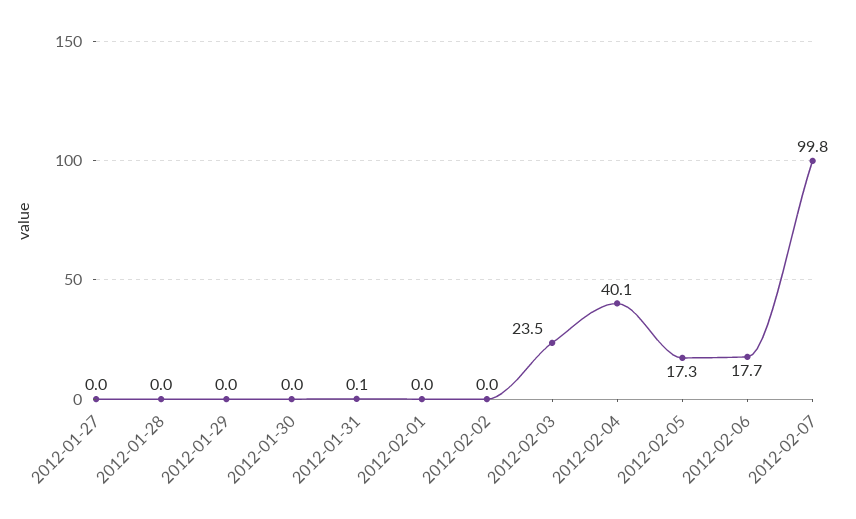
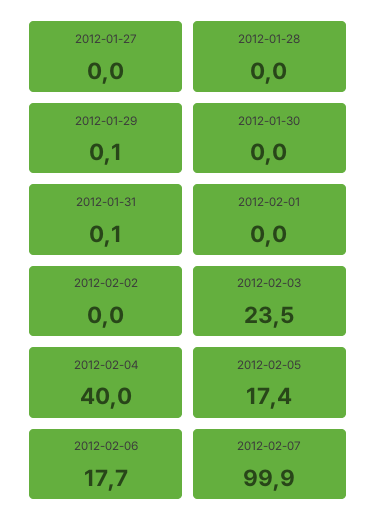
  {
    "2012-01-27": 0,
    "2012-01-28": 0,
-   "2012-01-29": 0,
+   "2012-01-29": 0.1,
    "2012-01-30": 0,
    "2012-01-31": 0.1,
    "2012-02-01": 0,
    "2012-02-02": 0,
    "2012-02-03": 23.5,
-   "2012-02-04": 40.1,
+   "2012-02-04": 40,
-   "2012-02-05": 17.3,
+   "2012-02-05": 17.4,
    "2012-02-06": 17.7,
-   "2012-02-07": 99.8
+   "2012-02-07": 99.9
  }

